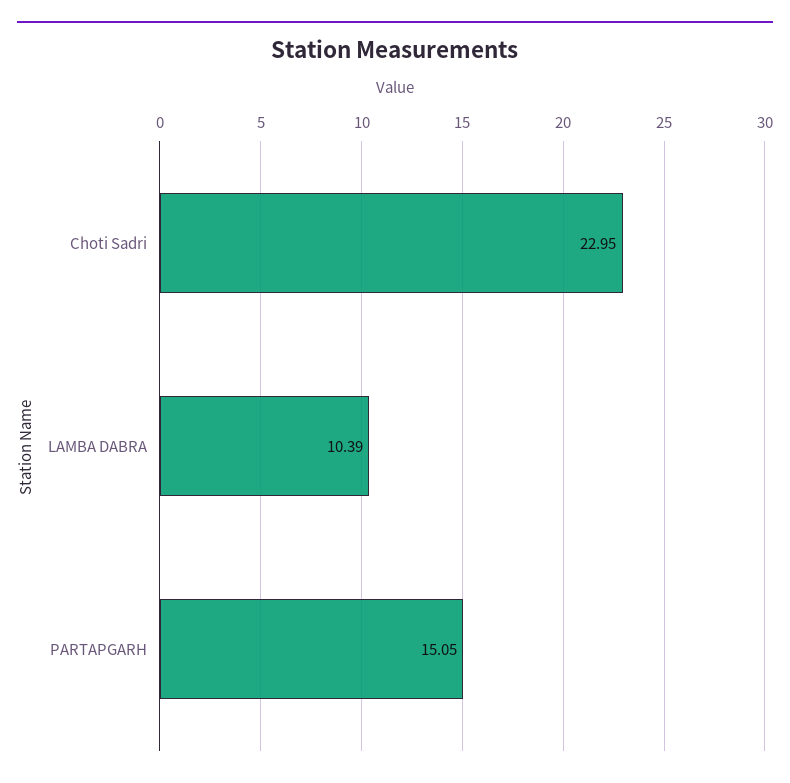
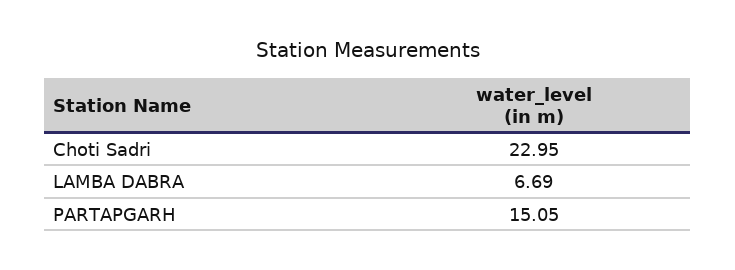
  {
    "Choti Sadri": 22.95,
-   "LAMBA DABRA": 10.39,
+   "LAMBA DABRA": 6.69,
    "PARTAPGARH": 15.05
  }

